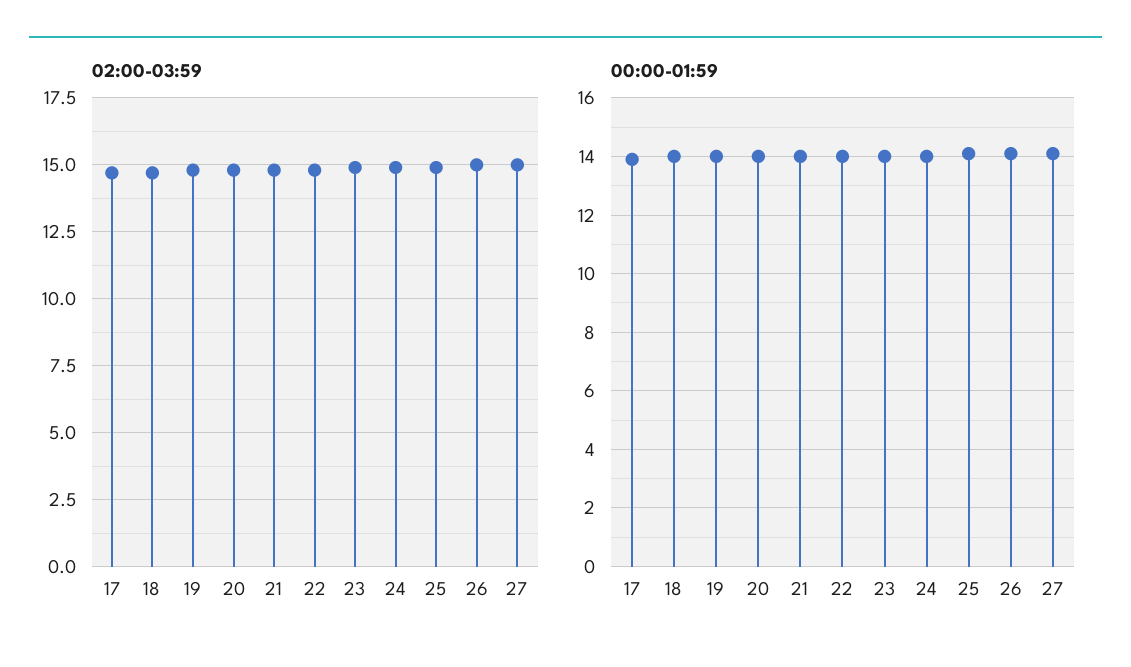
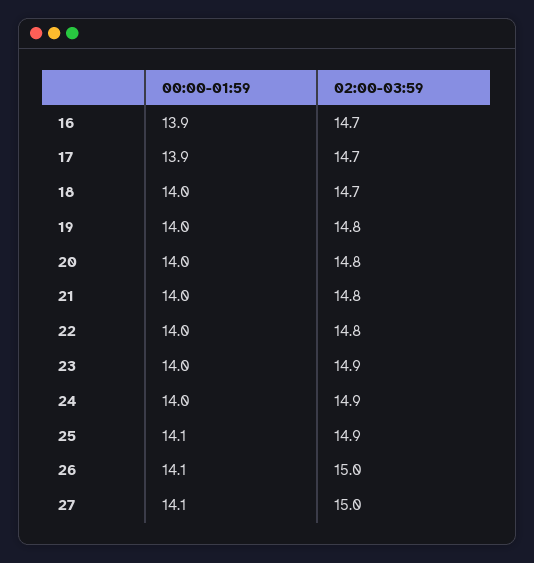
  {
    "02:00-03:59": {
      "17": 14.7,
      "18": 14.7,
      "19": 14.8,
      "20": 14.8,
      "21": 14.8,
      "22": 14.8,
      "23": 14.9,
      "24": 14.9,
      "25": 14.9,
      "26": 15,
-     "27": 15
+     "27": 15,
+     "16": 14.7
    },
    "00:00-01:59": {
      "17": 13.9,
      "18": 14,
      "19": 14,
      "20": 14,
      "21": 14,
      "22": 14,
      "23": 14,
      "24": 14,
      "25": 14.1,
      "26": 14.1,
-     "27": 14.1
+     "27": 14.1,
+     "16": 13.9
    }
  }

